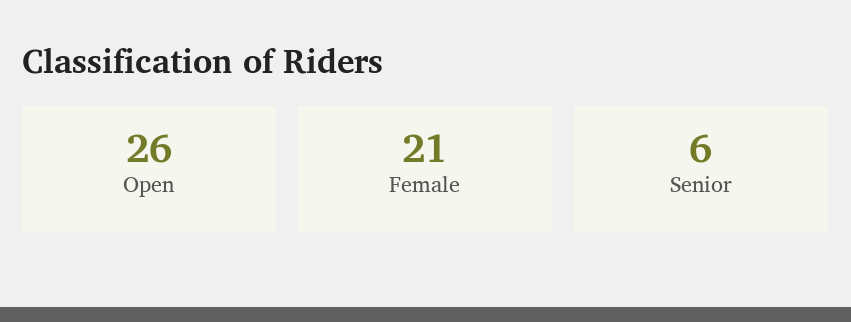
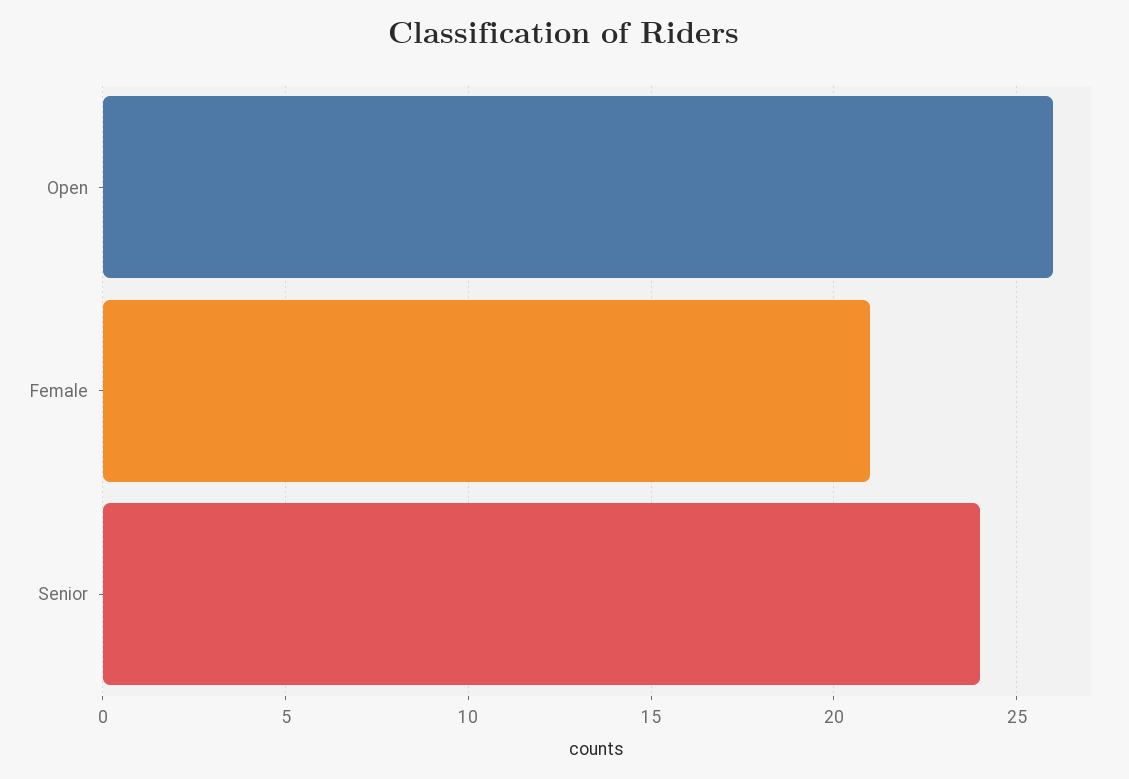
  {
    "Open": 26,
    "Female": 21,
-   "Senior": 6
+   "Senior": 24
  }

